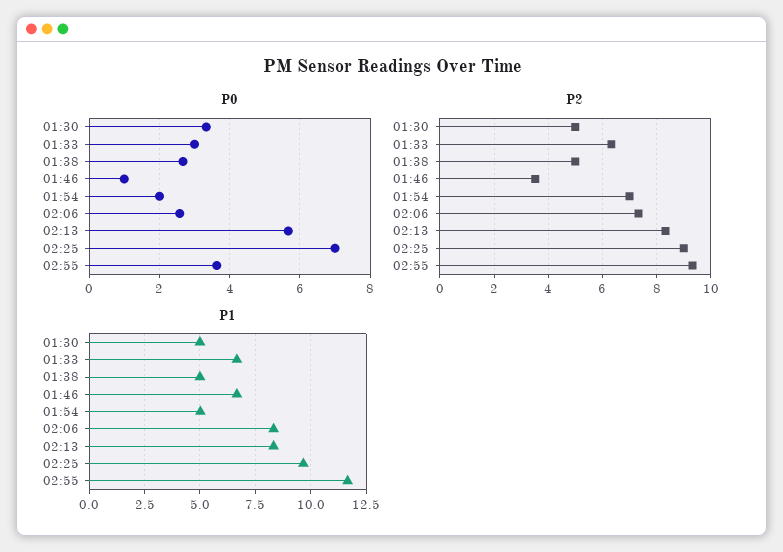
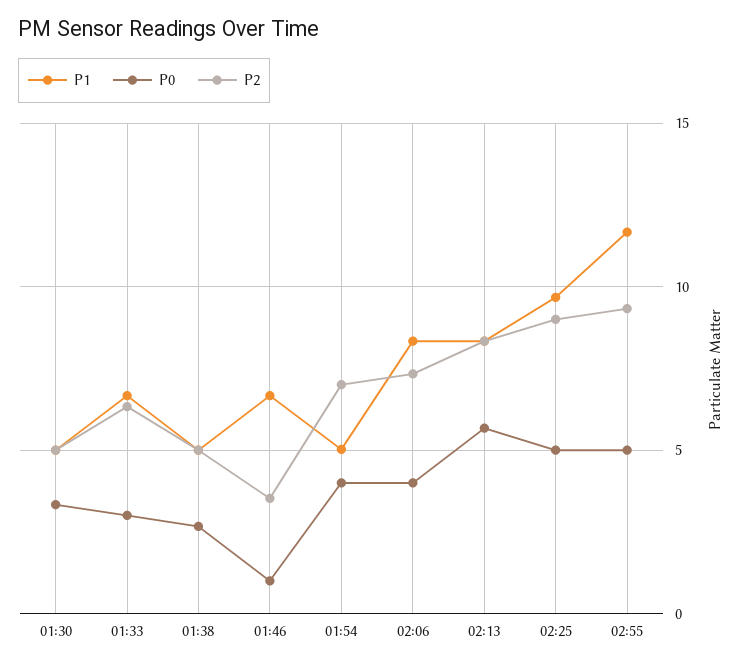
  {
    "P0": {
      "01:30": 3.4,
      "01:33": 3,
      "01:38": 2.6,
      "01:46": 1,
-     "01:54": 2,
+     "01:54": 4,
-     "02:06": 2.6,
+     "02:06": 4,
      "02:13": 5.6,
-     "02:25": 7,
+     "02:25": 5,
-     "02:55": 3.6
+     "02:55": 5
    },
    "P2": {
      "01:30": 5,
      "01:33": 6.25,
      "01:38": 5,
      "01:46": 3.5,
      "01:54": 7,
      "02:06": 7.25,
      "02:13": 8.25,
      "02:25": 9,
      "02:55": 9.25
    },
    "P1": {
      "01:30": 5,
      "01:33": 6.5,
      "01:38": 5,
      "01:46": 6.5,
      "01:54": 5,
      "02:06": 8.5,
      "02:13": 8.5,
      "02:25": 9.5,
      "02:55": 11.5
    }
  }

